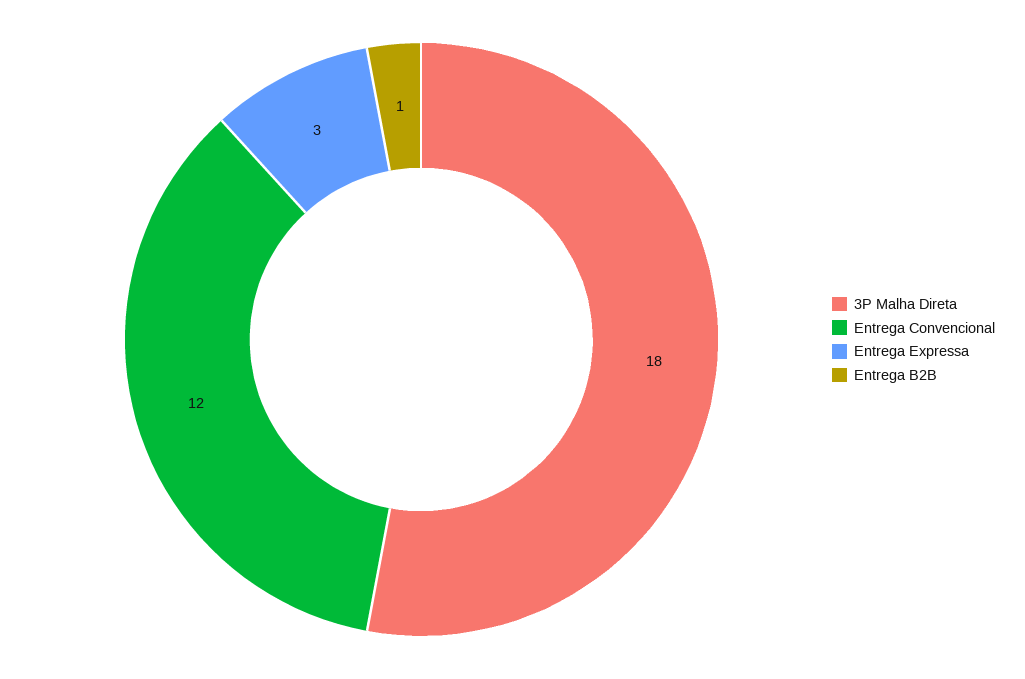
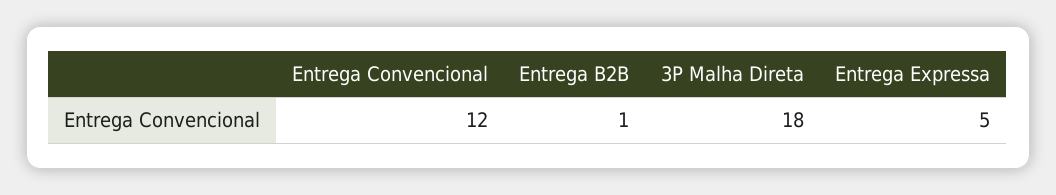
  {
    "3P Malha Direta": 18,
    "Entrega Convencional": 12,
-   "Entrega Expressa": 3,
+   "Entrega Expressa": 5,
    "Entrega B2B": 1
  }

